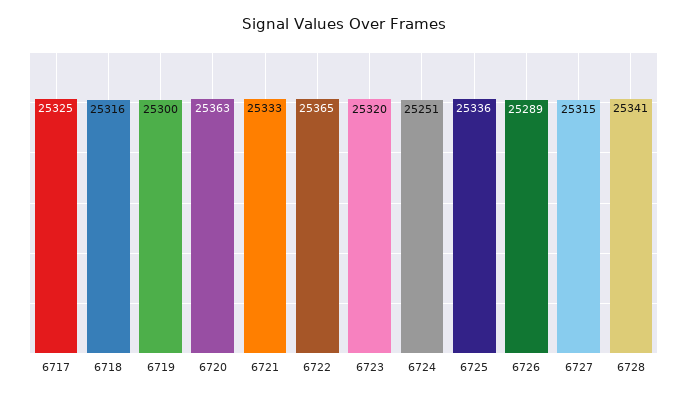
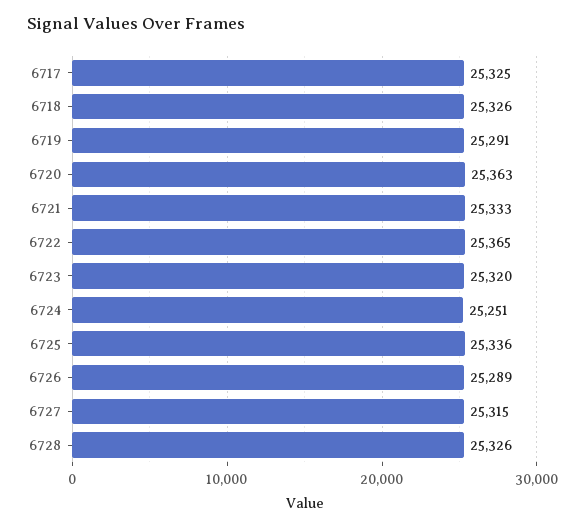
  {
    "6717": 25325,
-   "6718": 25316,
+   "6718": 25326,
-   "6719": 25300,
+   "6719": 25291,
    "6720": 25363,
    "6721": 25333,
    "6722": 25365,
    "6723": 25320,
    "6724": 25251,
    "6725": 25336,
    "6726": 25289,
    "6727": 25315,
-   "6728": 25341
+   "6728": 25326
  }

